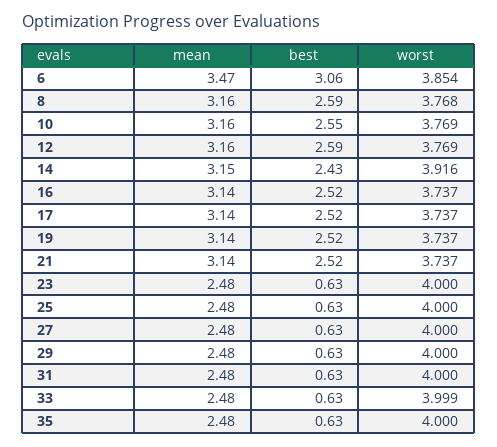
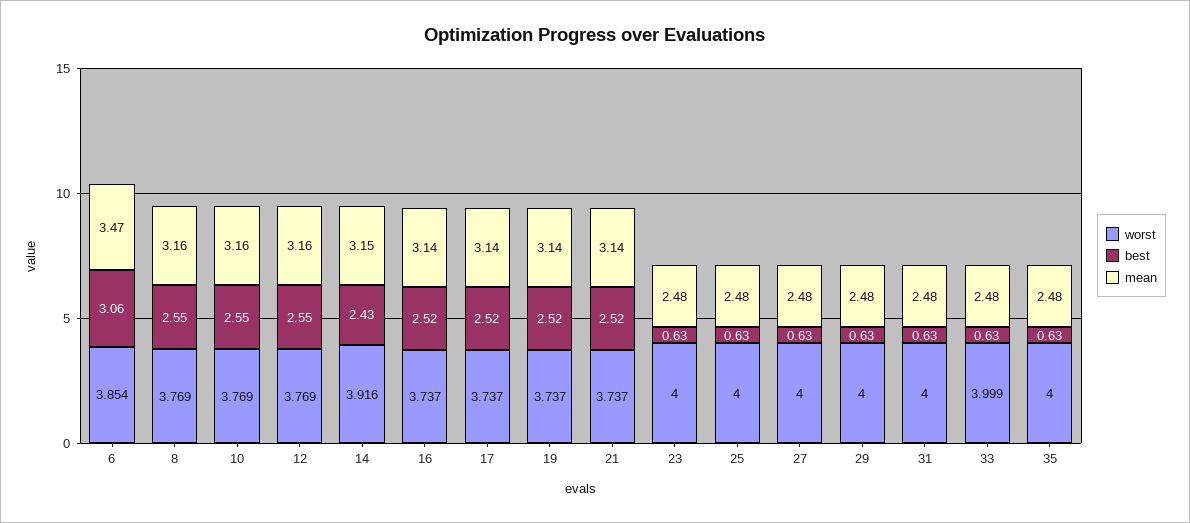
  {
    "mean": {
      "6": 3.47,
      "8": 3.16,
      "10": 3.16,
      "12": 3.16,
      "14": 3.15,
      "16": 3.14,
      "17": 3.14,
      "19": 3.14,
      "21": 3.14,
      "23": 2.48,
      "25": 2.48,
      "27": 2.48,
      "29": 2.48,
      "31": 2.48,
      "33": 2.48,
      "35": 2.48
    },
    "best": {
      "6": 3.06,
-     "8": 2.59,
+     "8": 2.55,
      "10": 2.55,
-     "12": 2.59,
+     "12": 2.55,
      "14": 2.43,
      "16": 2.52,
      "17": 2.52,
      "19": 2.52,
      "21": 2.52,
      "23": 0.63,
      "25": 0.63,
      "27": 0.63,
      "29": 0.63,
      "31": 0.63,
      "33": 0.63,
      "35": 0.63
    },
    "worst": {
      "6": 3.854,
-     "8": 3.768,
+     "8": 3.769,
      "10": 3.769,
      "12": 3.769,
      "14": 3.916,
      "16": 3.737,
      "17": 3.737,
      "19": 3.737,
      "21": 3.737,
      "23": 4,
      "25": 4,
      "27": 4,
      "29": 4,
      "31": 4,
      "33": 3.999,
      "35": 4
    }
  }

